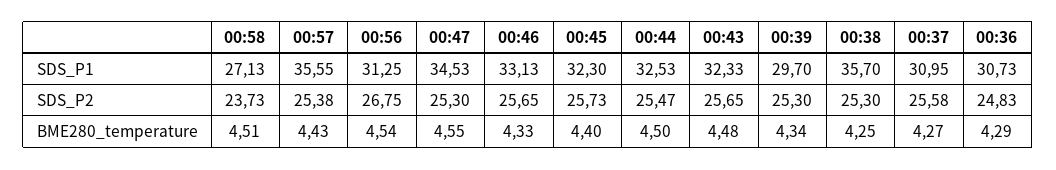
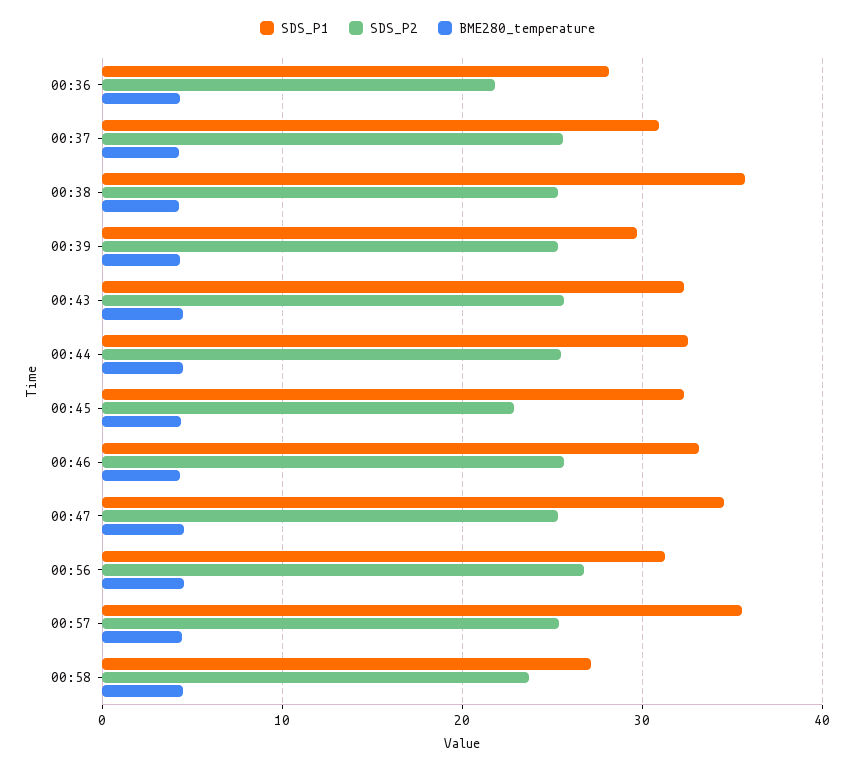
  {
    "SDS_P1": {
      "00:58": 27.13,
      "00:57": 35.55,
      "00:56": 31.25,
      "00:47": 34.53,
      "00:46": 33.13,
      "00:45": 32.3,
      "00:44": 32.53,
      "00:43": 32.33,
      "00:39": 29.7,
      "00:38": 35.7,
      "00:37": 30.95,
-     "00:36": 30.73
+     "00:36": 28
    },
    "SDS_P2": {
      "00:58": 23.73,
      "00:57": 25.38,
      "00:56": 26.75,
      "00:47": 25.3,
      "00:46": 25.65,
-     "00:45": 25.73,
+     "00:45": 23,
      "00:44": 25.47,
      "00:43": 25.65,
      "00:39": 25.3,
      "00:38": 25.3,
      "00:37": 25.58,
-     "00:36": 24.83
+     "00:36": 22
    },
    "BME280_temperature": {
      "00:58": 4.51,
      "00:57": 4.43,
      "00:56": 4.54,
      "00:47": 4.55,
      "00:46": 4.33,
      "00:45": 4.4,
      "00:44": 4.5,
      "00:43": 4.48,
      "00:39": 4.34,
      "00:38": 4.25,
      "00:37": 4.27,
      "00:36": 4.29
    }
  }

